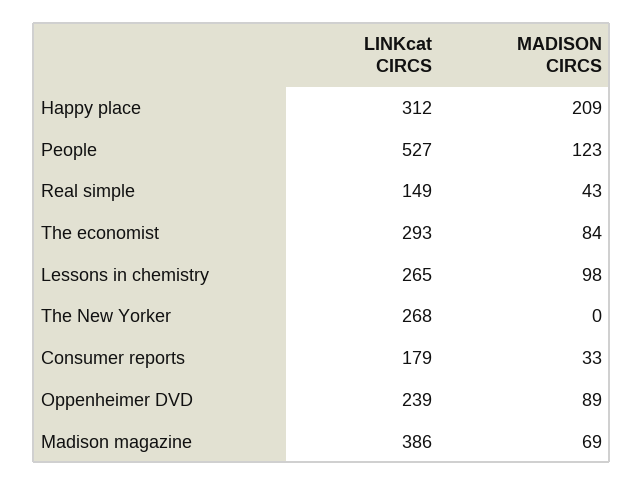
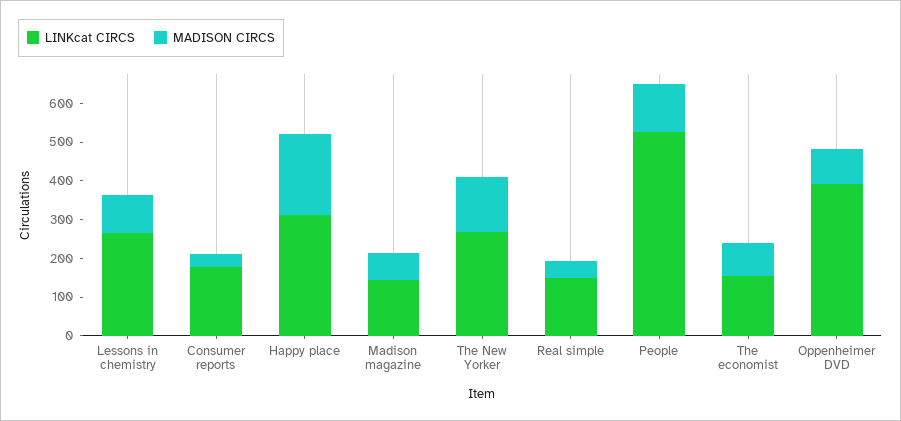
  {
    "LINKcat CIRCS": {
      "Happy place": 312,
      "People": 527,
      "Real simple": 149,
-     "The economist": 293,
+     "The economist": 150,
      "Lessons in chemistry": 265,
      "The New Yorker": 268,
      "Consumer reports": 179,
-     "Oppenheimer DVD": 239,
+     "Oppenheimer DVD": 400,
-     "Madison magazine": 386
+     "Madison magazine": 150
    },
    "MADISON CIRCS": {
      "Happy place": 209,
      "People": 123,
      "Real simple": 43,
      "The economist": 84,
      "Lessons in chemistry": 98,
-     "The New Yorker": 0,
+     "The New Yorker": 150,
      "Consumer reports": 33,
      "Oppenheimer DVD": 89,
      "Madison magazine": 69
    }
  }

